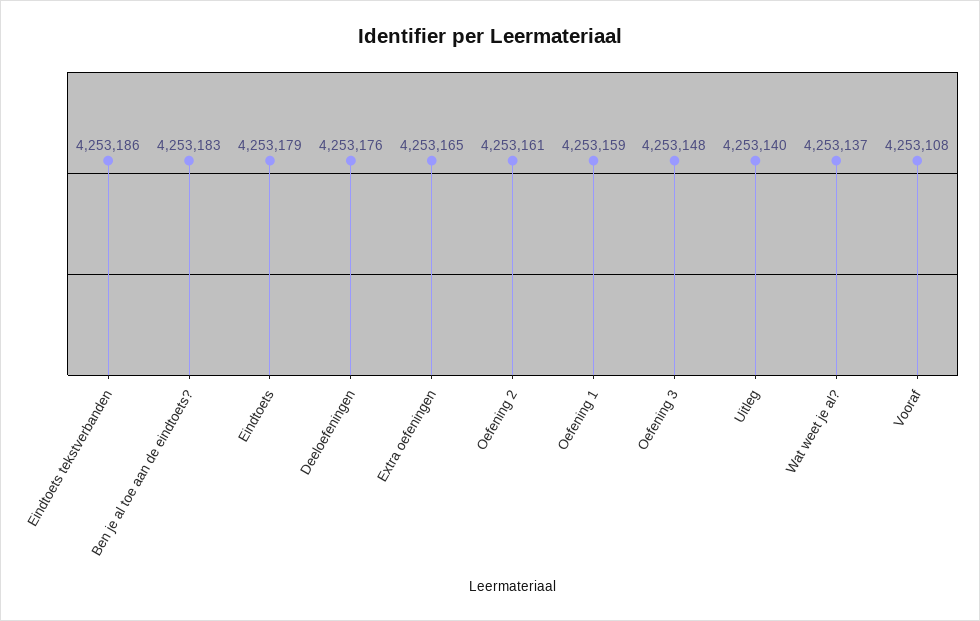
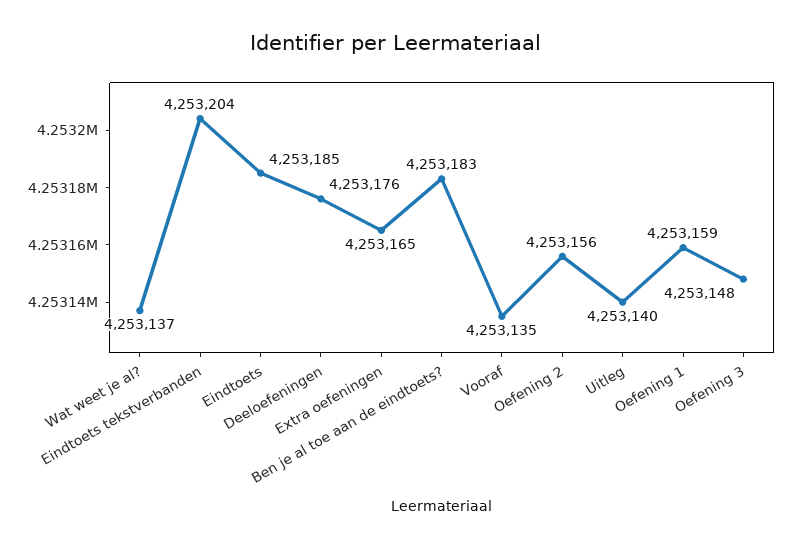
  {
-   "Eindtoets tekstverbanden": 4253186,
+   "Eindtoets tekstverbanden": 4253204,
    "Ben je al toe aan de eindtoets?": 4253183,
-   "Eindtoets": 4253179,
+   "Eindtoets": 4253185,
    "Deeloefeningen": 4253176,
    "Extra oefeningen": 4253165,
-   "Oefening 2": 4253161,
+   "Oefening 2": 4253156,
    "Oefening 1": 4253159,
    "Oefening 3": 4253148,
    "Uitleg": 4253140,
    "Wat weet je al?": 4253137,
-   "Vooraf": 4253108
+   "Vooraf": 4253135
  }

